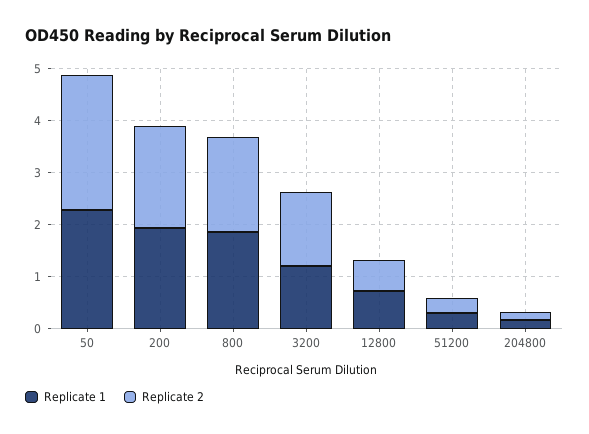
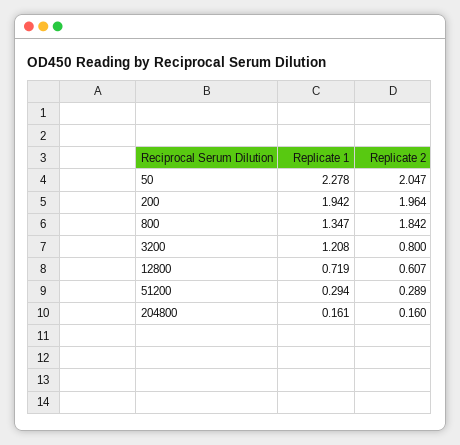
  {
    "Replicate 1": {
      "50": 2.278,
      "200": 1.942,
-     "800": 1.8,
+     "800": 1.347,
      "3200": 1.208,
      "12800": 0.719,
      "51200": 0.294,
      "204800": 0.161
    },
    "Replicate 2": {
-     "50": 2.6,
+     "50": 2.047,
      "200": 1.964,
      "800": 1.842,
-     "3200": 1.4,
+     "3200": 0.8,
      "12800": 0.607,
      "51200": 0.289,
      "204800": 0.16
    }
  }

